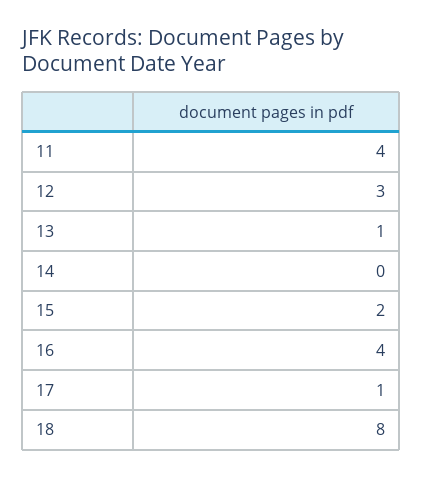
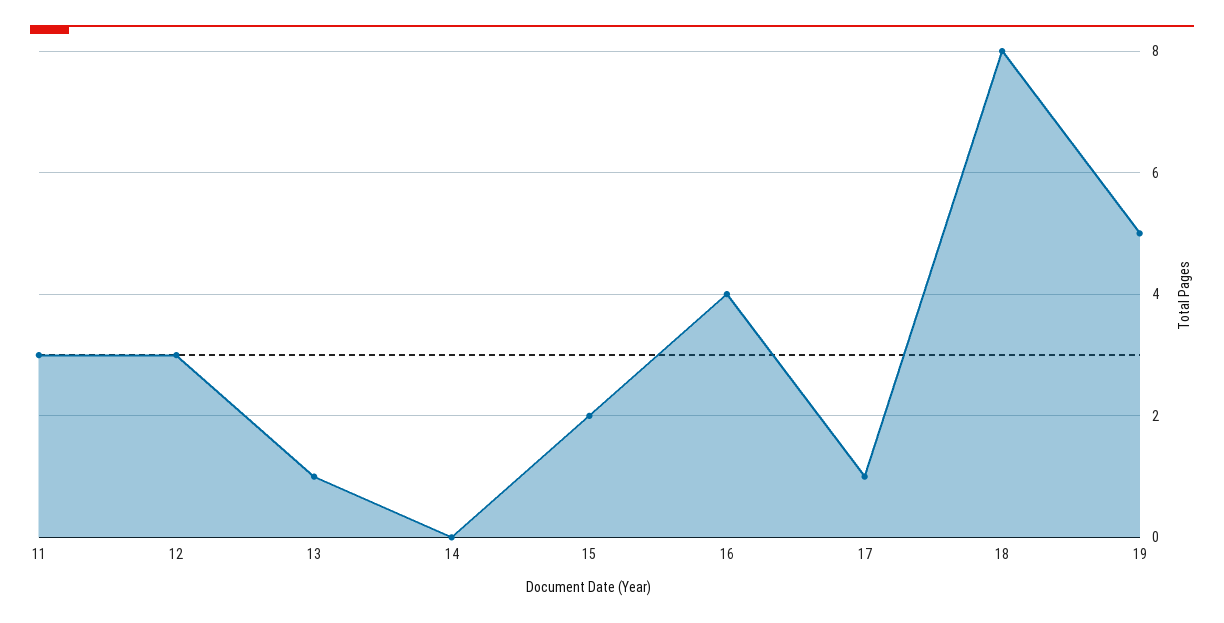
  {
-   "11": 4,
+   "11": 3,
    "12": 3,
    "13": 1,
    "14": 0,
    "15": 2,
    "16": 4,
    "17": 1,
-   "18": 8
+   "18": 8,
+   "19": 5
  }

